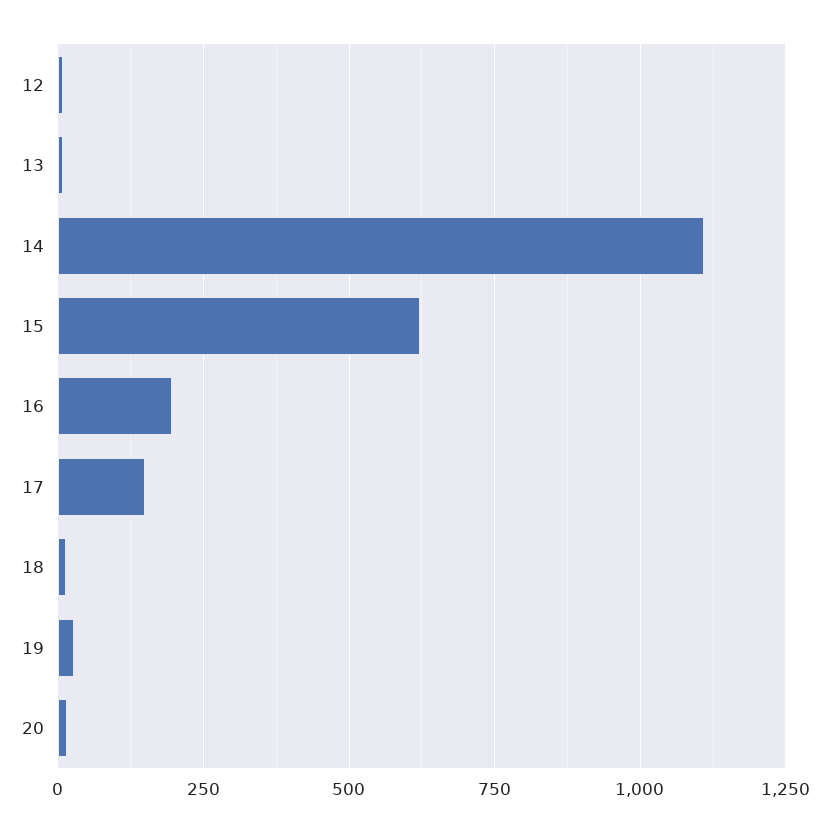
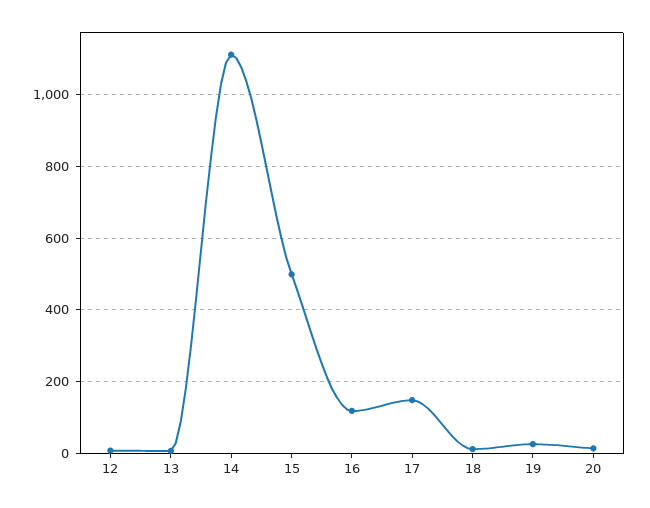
  {
    "12": 0,
    "13": 0,
    "14": 1120,
-   "15": 625,
+   "15": 500,
-   "16": 200,
+   "16": 120,
    "17": 140,
    "18": 20,
    "19": 20,
    "20": 20
  }

